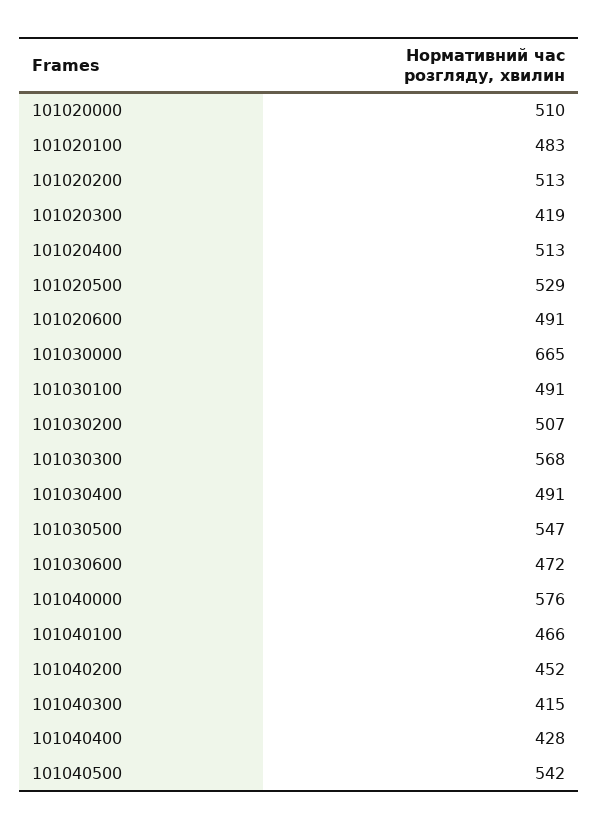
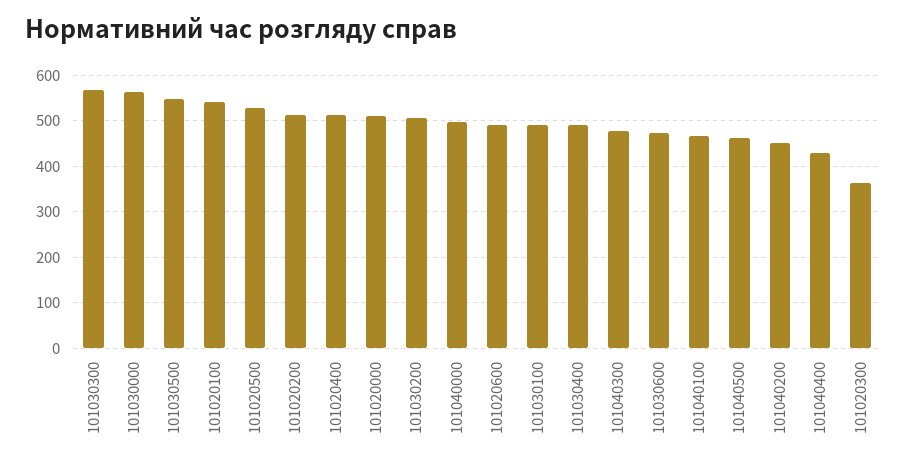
  {
    "101020000": 510,
-   "101020100": 483,
+   "101020100": 540,
    "101020200": 513,
-   "101020300": 419,
+   "101020300": 360,
    "101020400": 513,
    "101020500": 529,
    "101020600": 491,
-   "101030000": 665,
+   "101030000": 560,
    "101030100": 491,
    "101030200": 507,
    "101030300": 568,
    "101030400": 491,
    "101030500": 547,
    "101030600": 472,
-   "101040000": 576,
+   "101040000": 500,
    "101040100": 466,
    "101040200": 452,
-   "101040300": 415,
+   "101040300": 480,
    "101040400": 428,
-   "101040500": 542
+   "101040500": 460
  }

